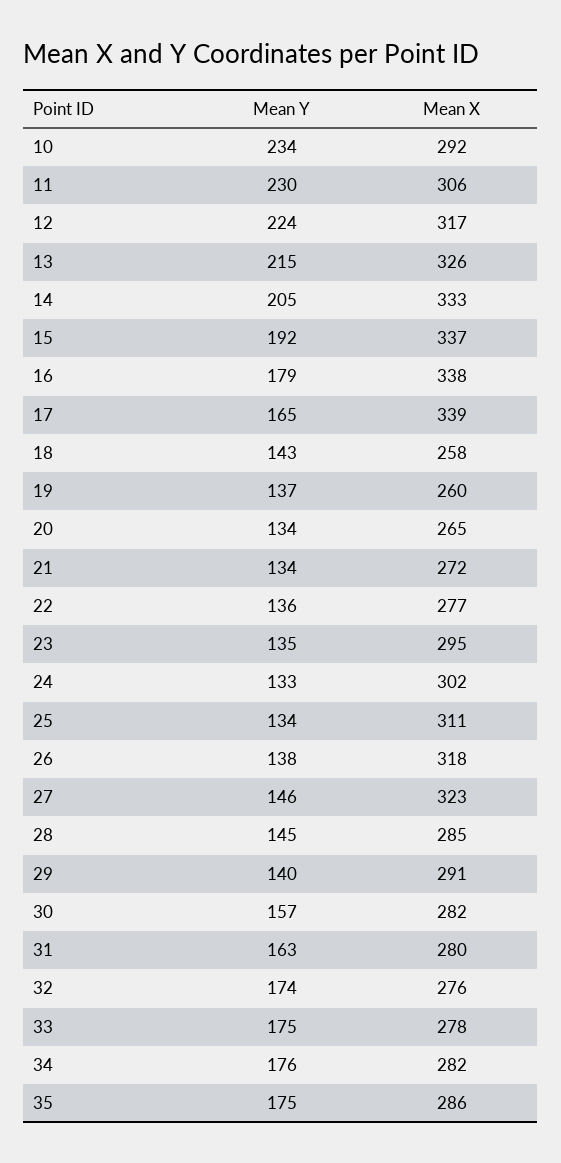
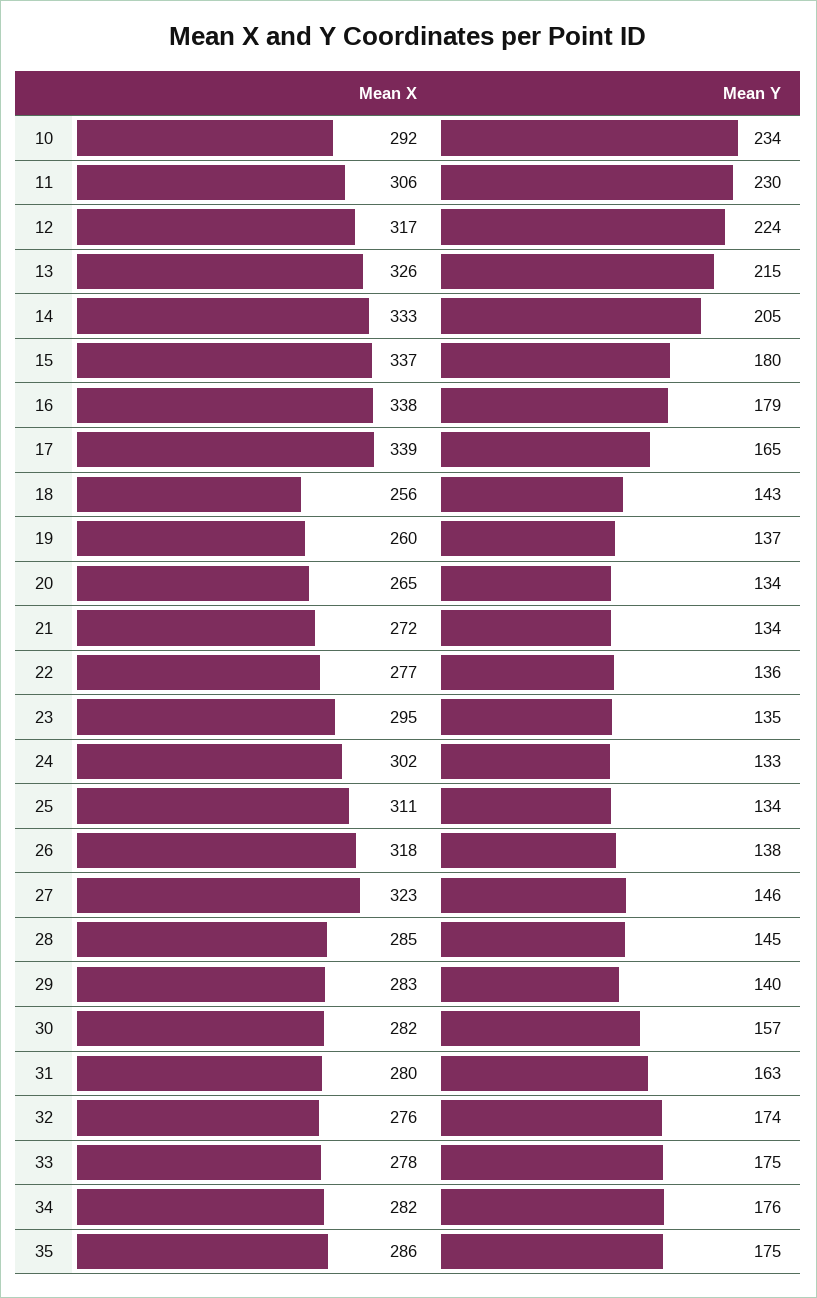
  {
    "Mean Y": {
      "10": 234,
      "11": 230,
      "12": 224,
      "13": 215,
      "14": 205,
-     "15": 192,
+     "15": 180,
      "16": 179,
      "17": 165,
      "18": 143,
      "19": 137,
      "20": 134,
      "21": 134,
      "22": 136,
      "23": 135,
      "24": 133,
      "25": 134,
      "26": 138,
      "27": 146,
      "28": 145,
      "29": 140,
      "30": 157,
      "31": 163,
      "32": 174,
      "33": 175,
      "34": 176,
      "35": 175
    },
    "Mean X": {
      "10": 292,
      "11": 306,
      "12": 317,
      "13": 326,
      "14": 333,
      "15": 337,
      "16": 338,
      "17": 339,
-     "18": 258,
+     "18": 256,
      "19": 260,
      "20": 265,
      "21": 272,
      "22": 277,
      "23": 295,
      "24": 302,
      "25": 311,
      "26": 318,
      "27": 323,
      "28": 285,
-     "29": 291,
+     "29": 283,
      "30": 282,
      "31": 280,
      "32": 276,
      "33": 278,
      "34": 282,
      "35": 286
    }
  }

